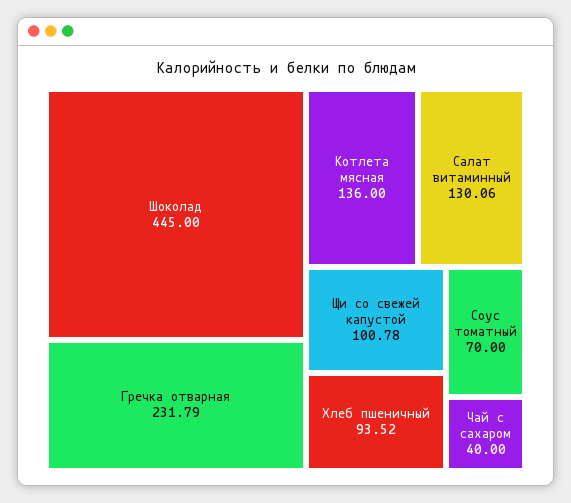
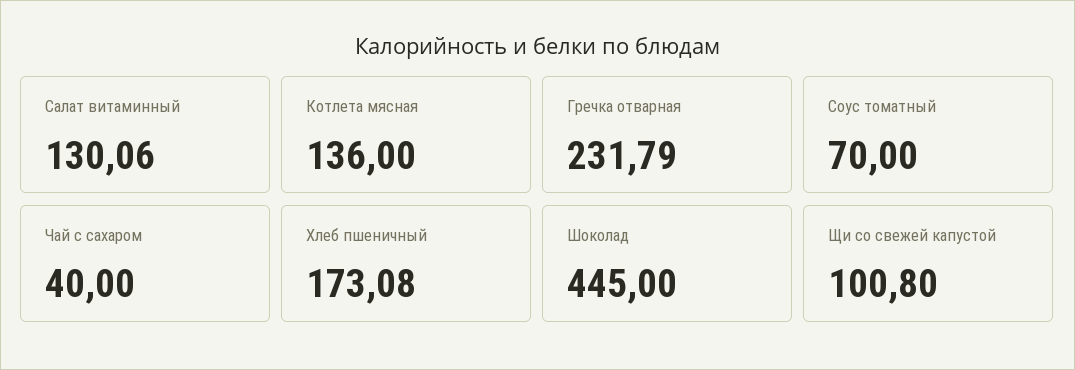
  {
    "Шоколад": 445,
    "Гречка отварная": 231.79,
    "Котлета мясная": 136,
    "Салат витаминный": 130.06,
-   "Щи со свежей капустой": 100.78,
+   "Щи со свежей капустой": 100.8,
-   "Хлеб пшеничный": 93.52,
+   "Хлеб пшеничный": 173.08,
    "Соус томатный": 70,
    "Чай с сахаром": 40
  }

